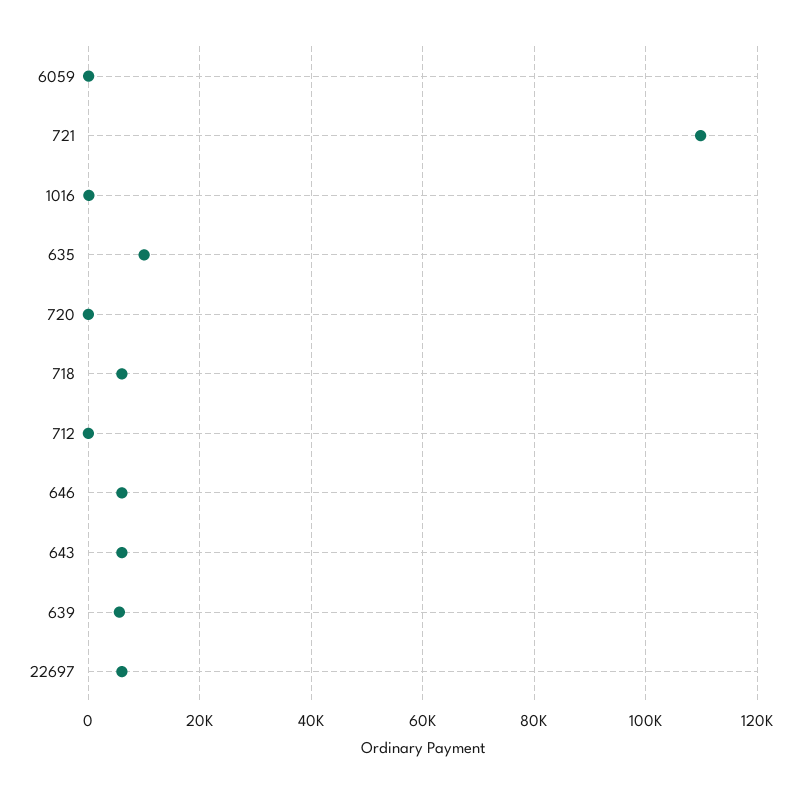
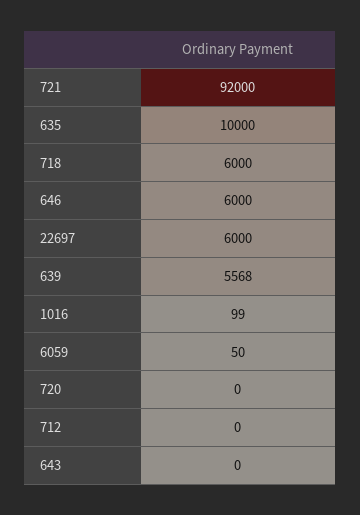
  {
    "6059": 50,
-   "721": 110000,
+   "721": 92000,
    "1016": 99,
    "635": 10000,
    "720": 0,
    "718": 6000,
    "712": 0,
    "646": 6000,
-   "643": 6000,
+   "643": 0,
    "639": 5568,
    "22697": 6000
  }

